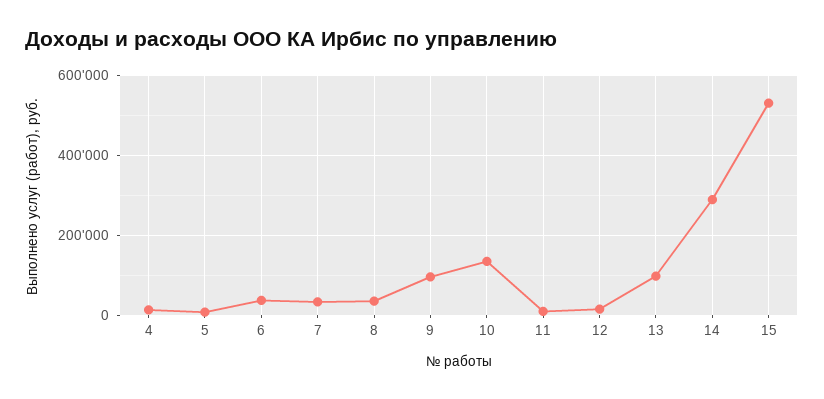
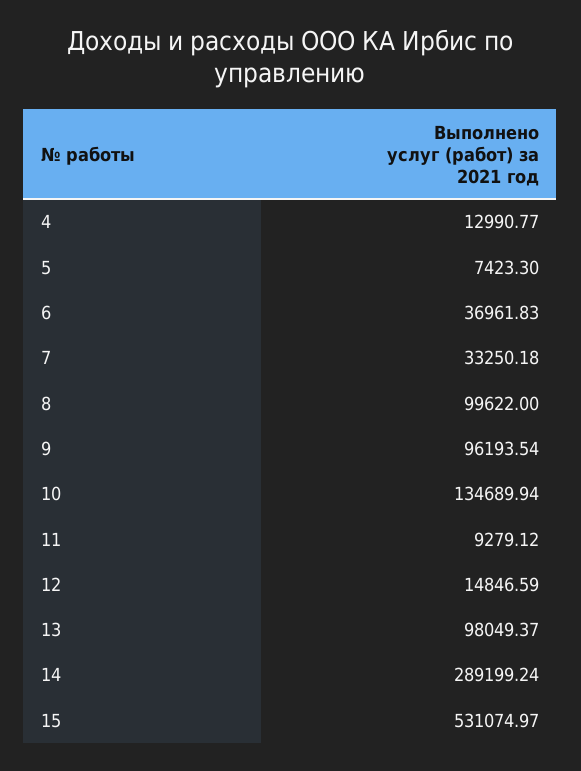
  {
    "4": 12990.77,
    "5": 7423.3,
    "6": 36961.83,
    "7": 33250.18,
-   "8": 40000,
+   "8": 99622,
    "9": 96193.54,
    "10": 134689.94,
    "11": 9279.12,
    "12": 14846.59,
    "13": 98049.37,
    "14": 289199.24,
    "15": 531074.97
  }

